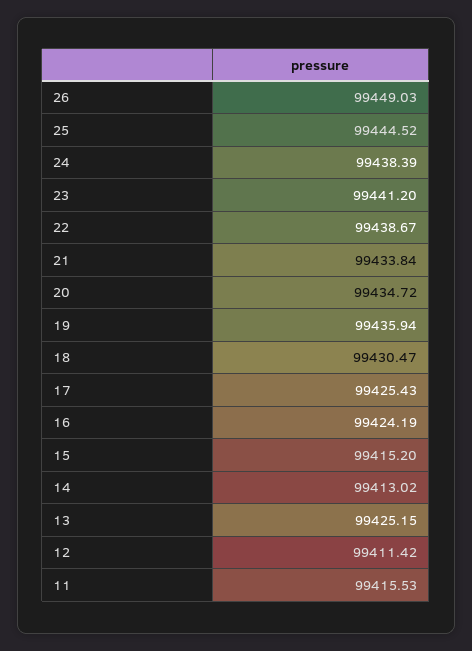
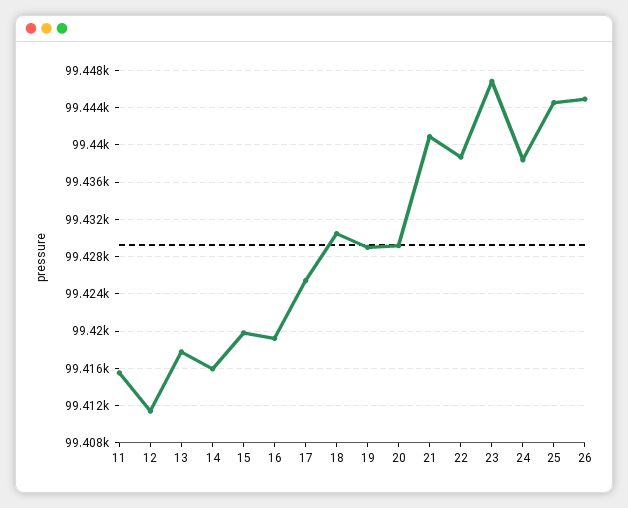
  {
-   "26": 99449.03,
+   "26": 99445,
    "25": 99444.52,
    "24": 99438.39,
-   "23": 99441.2,
+   "23": 99447,
    "22": 99438.67,
-   "21": 99433.84,
+   "21": 99441,
-   "20": 99434.72,
+   "20": 99429,
-   "19": 99435.94,
+   "19": 99429,
    "18": 99430.47,
    "17": 99425.43,
-   "16": 99424.19,
+   "16": 99419,
-   "15": 99415.2,
+   "15": 99420,
-   "14": 99413.02,
+   "14": 99416,
-   "13": 99425.15,
+   "13": 99418,
    "12": 99411.42,
    "11": 99415.53
  }

